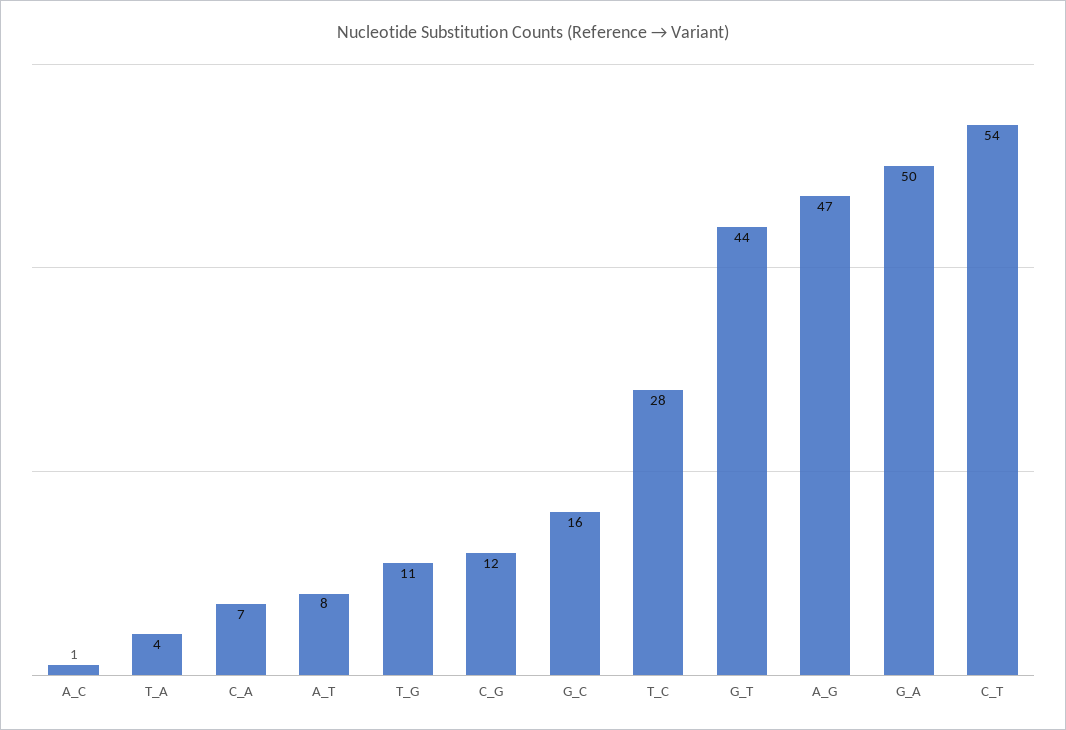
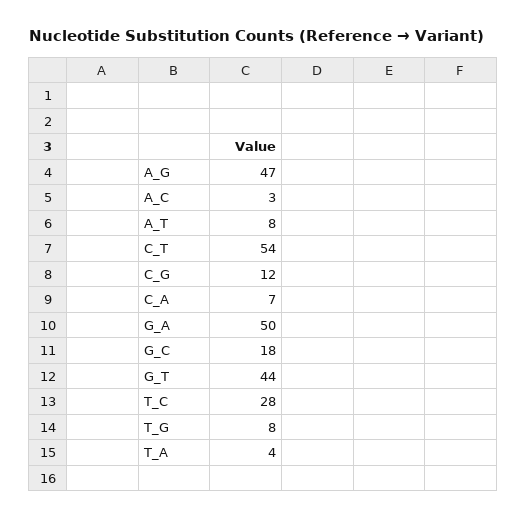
  {
-   "A_C": 1,
+   "A_C": 3,
    "T_A": 4,
    "C_A": 7,
    "A_T": 8,
-   "T_G": 11,
+   "T_G": 8,
    "C_G": 12,
-   "G_C": 16,
+   "G_C": 18,
    "T_C": 28,
    "G_T": 44,
    "A_G": 47,
    "G_A": 50,
    "C_T": 54
  }

